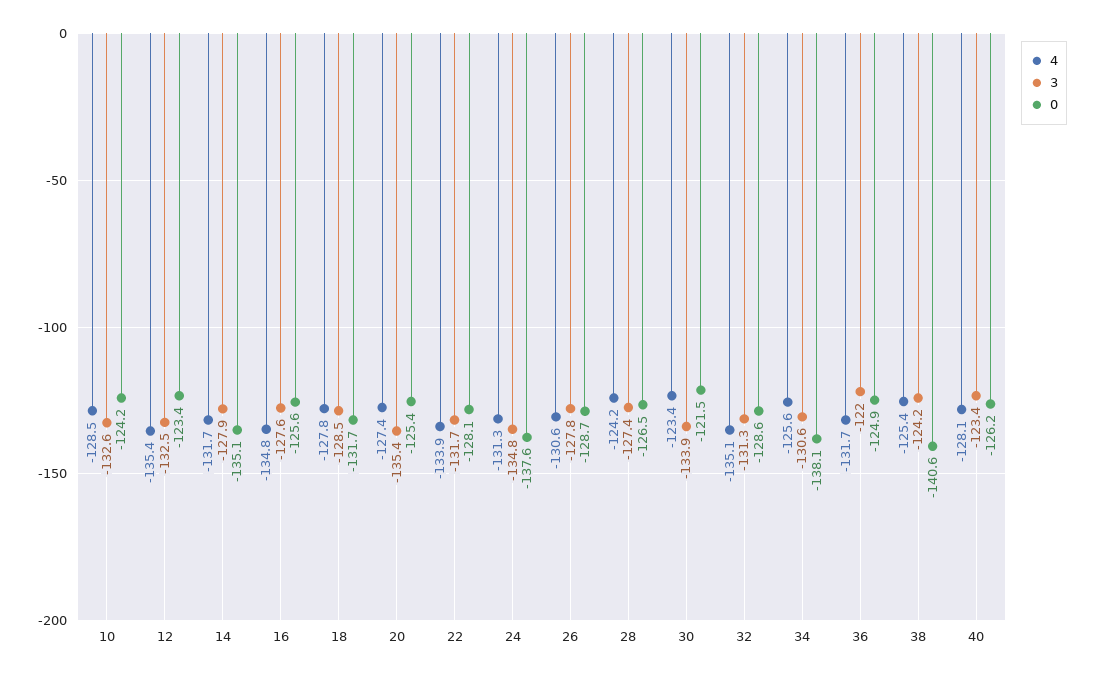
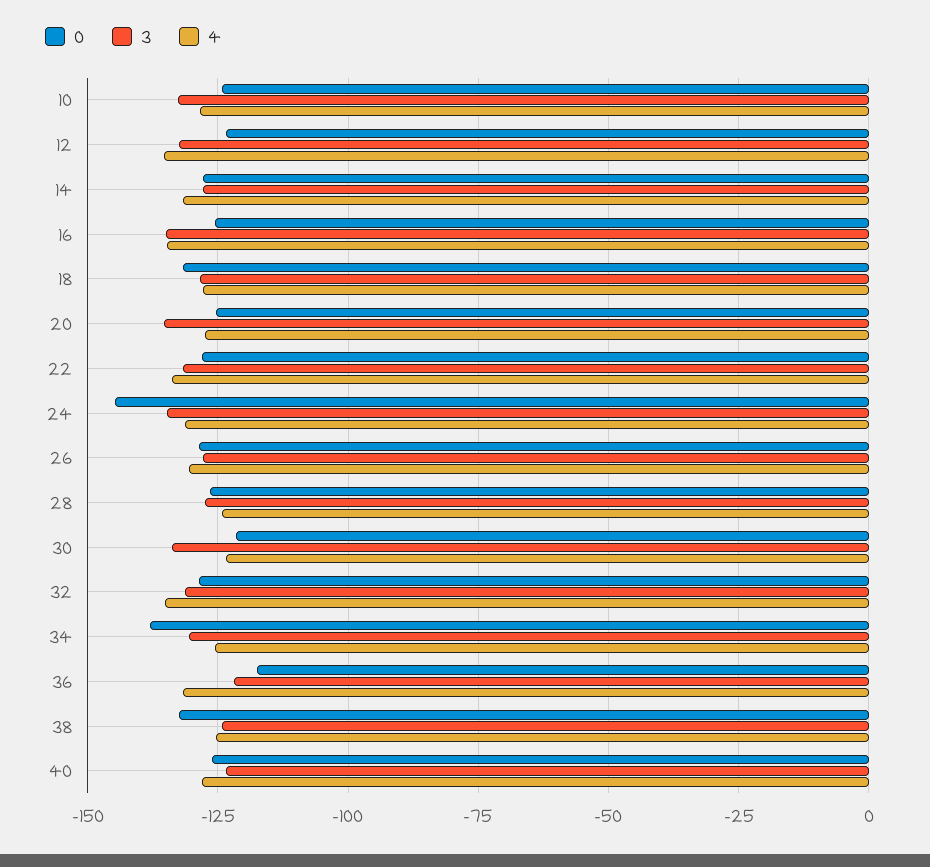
  {
    "4": {
      "10": -128.5,
      "12": -135.4,
      "14": -131.7,
      "16": -134.8,
      "18": -127.8,
      "20": -127.4,
      "22": -133.9,
      "24": -131.3,
      "26": -130.6,
      "28": -124.2,
      "30": -123.4,
      "32": -135.1,
      "34": -125.6,
      "36": -131.7,
      "38": -125.4,
      "40": -128.1
    },
    "3": {
      "10": -132.6,
      "12": -132.5,
      "14": -127.9,
-     "16": -127.6,
+     "16": -135,
      "18": -128.5,
      "20": -135.4,
      "22": -131.7,
      "24": -134.8,
      "26": -127.8,
      "28": -127.4,
      "30": -133.9,
      "32": -131.3,
      "34": -130.6,
      "36": -122,
      "38": -124.2,
      "40": -123.4
    },
    "0": {
      "10": -124.2,
      "12": -123.4,
-     "14": -135.1,
+     "14": -127.5,
      "16": -125.6,
      "18": -131.7,
      "20": -125.4,
      "22": -128.1,
-     "24": -137.6,
+     "24": -145,
      "26": -128.7,
      "28": -126.5,
      "30": -121.5,
      "32": -128.6,
      "34": -138.1,
-     "36": -124.9,
+     "36": -117.5,
-     "38": -140.6,
+     "38": -132.5,
      "40": -126.2
    }
  }

